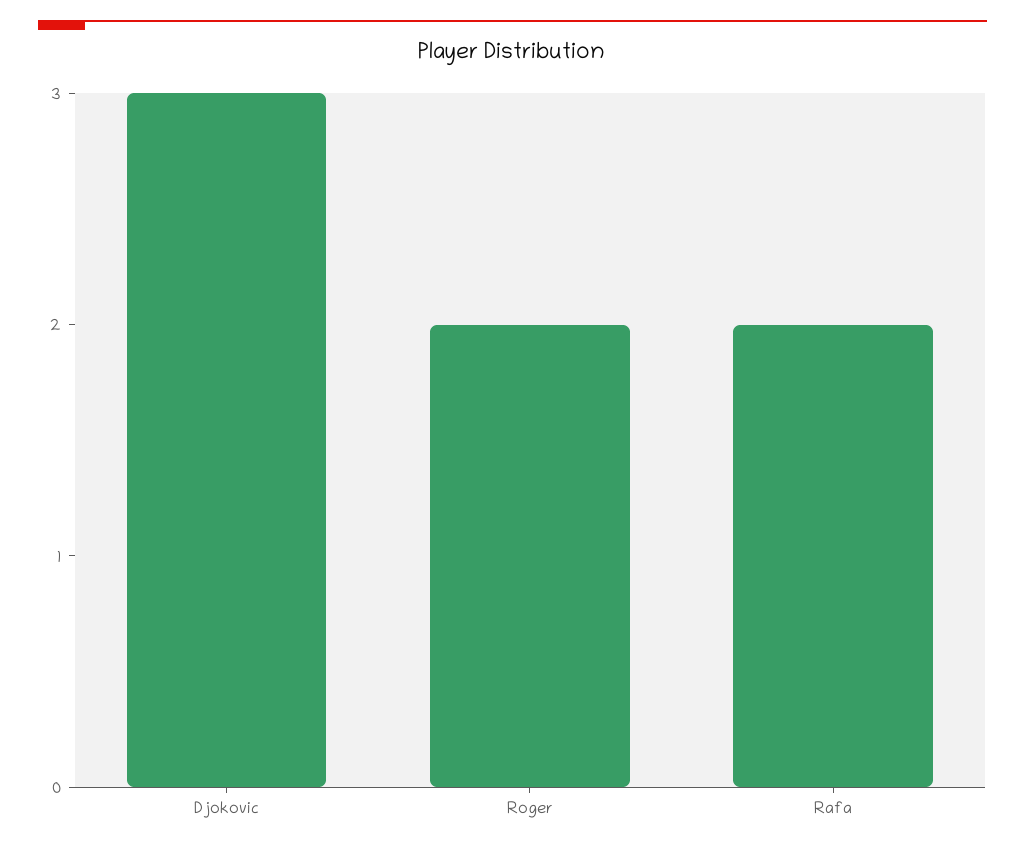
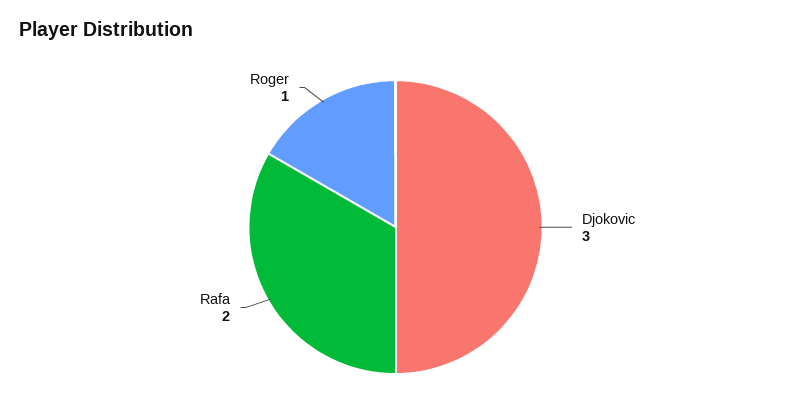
  {
    "Djokovic": 3,
-   "Roger": 2,
+   "Roger": 1,
    "Rafa": 2
  }

